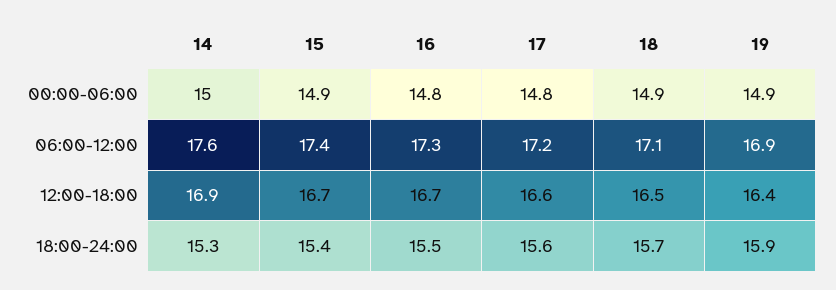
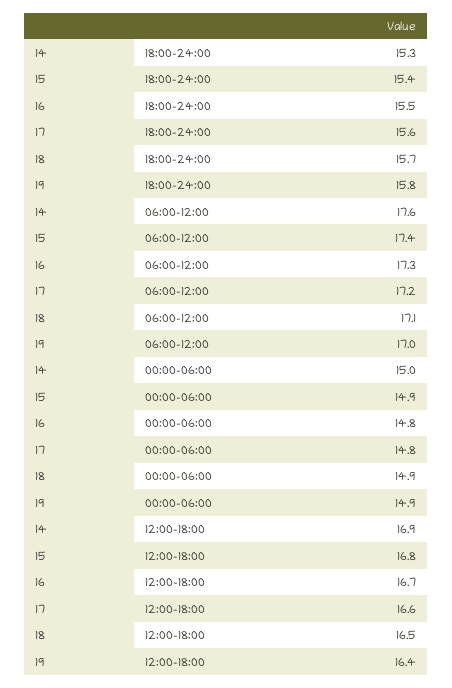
  {
    "14": {
      "00:00-06:00": 15,
      "06:00-12:00": 17.6,
      "12:00-18:00": 16.9,
      "18:00-24:00": 15.3
    },
    "15": {
      "00:00-06:00": 14.9,
      "06:00-12:00": 17.4,
-     "12:00-18:00": 16.7,
+     "12:00-18:00": 16.8,
      "18:00-24:00": 15.4
    },
    "16": {
      "00:00-06:00": 14.8,
      "06:00-12:00": 17.3,
      "12:00-18:00": 16.7,
      "18:00-24:00": 15.5
    },
    "17": {
      "00:00-06:00": 14.8,
      "06:00-12:00": 17.2,
      "12:00-18:00": 16.6,
      "18:00-24:00": 15.6
    },
    "18": {
      "00:00-06:00": 14.9,
      "06:00-12:00": 17.1,
      "12:00-18:00": 16.5,
      "18:00-24:00": 15.7
    },
    "19": {
      "00:00-06:00": 14.9,
-     "06:00-12:00": 16.9,
+     "06:00-12:00": 17,
      "12:00-18:00": 16.4,
-     "18:00-24:00": 15.9
+     "18:00-24:00": 15.8
    }
  }

